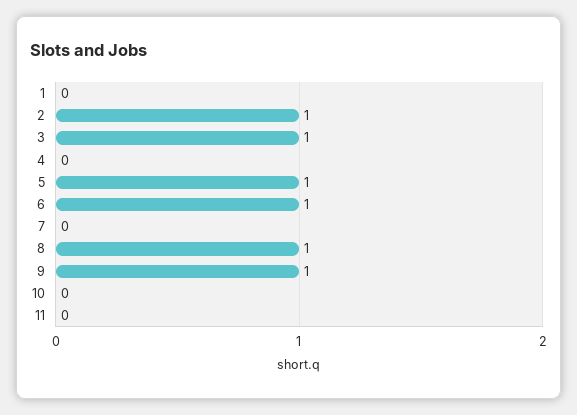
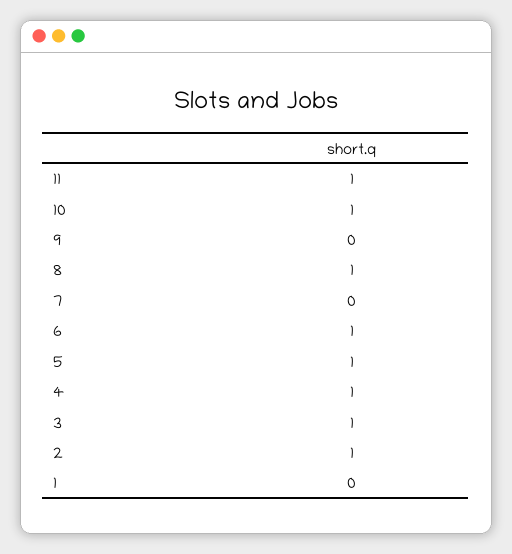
  {
    "1": 0,
    "2": 1,
    "3": 1,
-   "4": 0,
+   "4": 1,
    "5": 1,
    "6": 1,
    "7": 0,
    "8": 1,
-   "9": 1,
+   "9": 0,
-   "10": 0,
+   "10": 1,
-   "11": 0
+   "11": 1
  }

